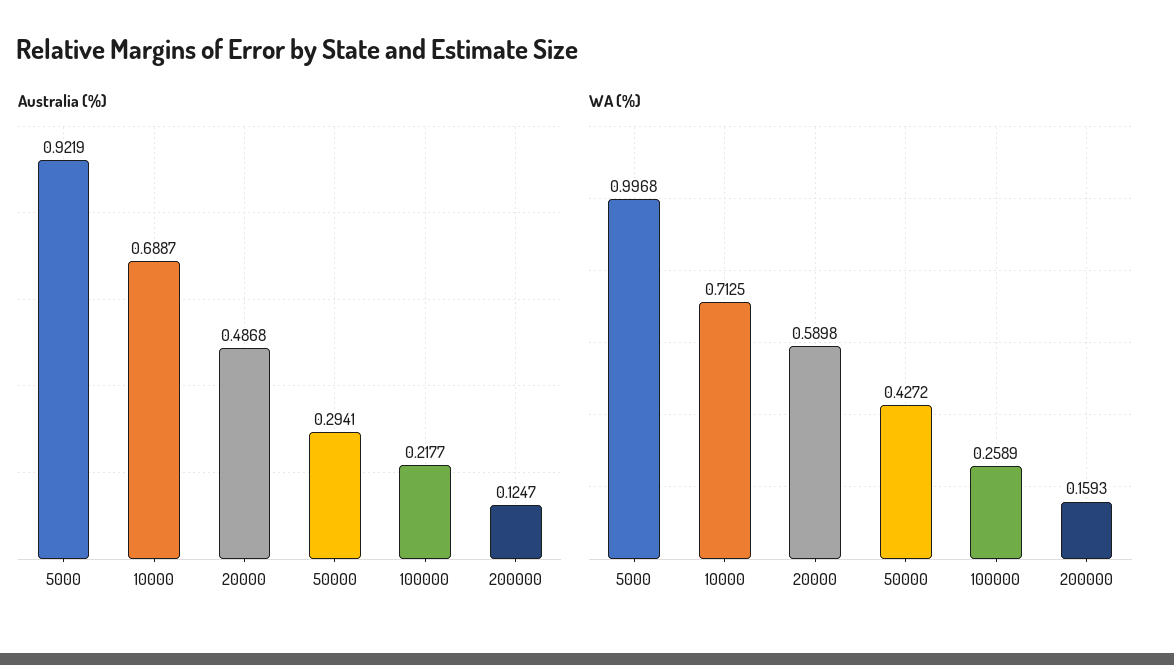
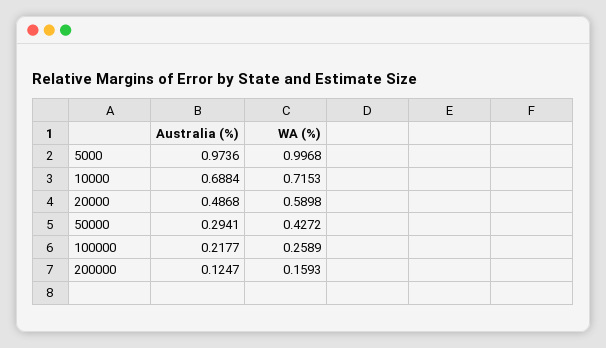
  {
    "Australia (%)": {
-     "5000": 0.9219,
+     "5000": 0.9736,
-     "10000": 0.6887,
+     "10000": 0.6884,
      "20000": 0.4868,
      "50000": 0.2941,
      "100000": 0.2177,
      "200000": 0.1247
    },
    "WA (%)": {
      "5000": 0.9968,
-     "10000": 0.7125,
+     "10000": 0.7153,
      "20000": 0.5898,
      "50000": 0.4272,
      "100000": 0.2589,
      "200000": 0.1593
    }
  }

